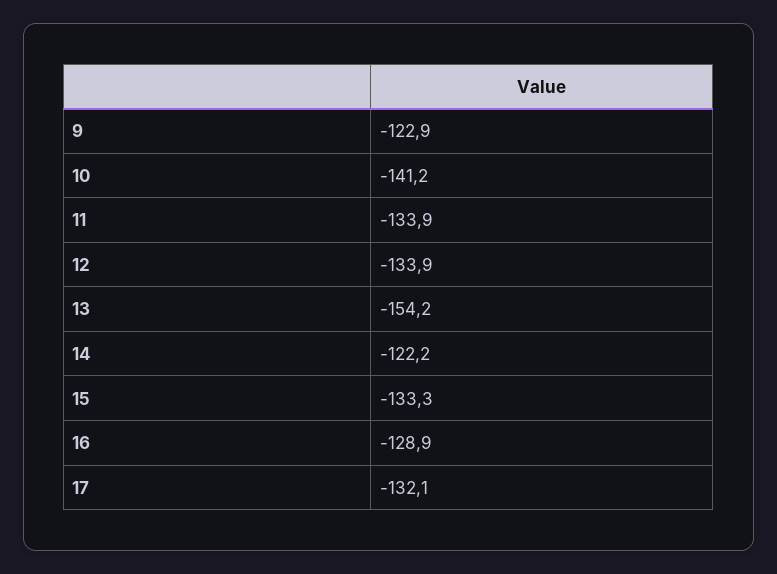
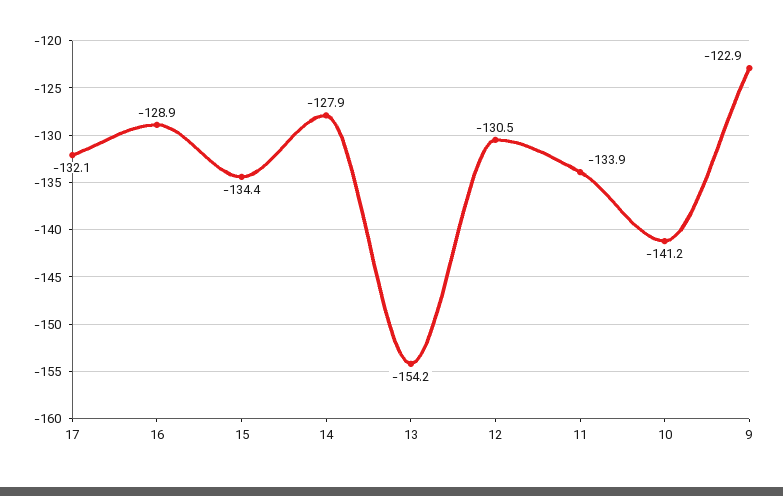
  {
    "9": -122.9,
    "10": -141.2,
    "11": -133.9,
-   "12": -133.9,
+   "12": -130.5,
    "13": -154.2,
-   "14": -122.2,
+   "14": -127.9,
-   "15": -133.3,
+   "15": -134.4,
    "16": -128.9,
    "17": -132.1
  }

